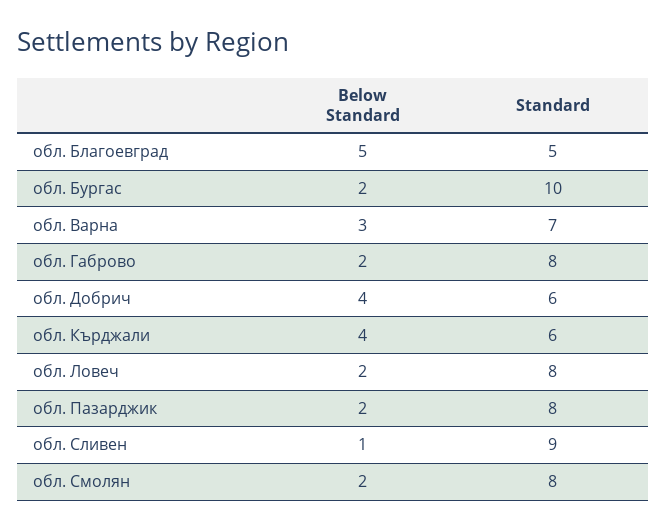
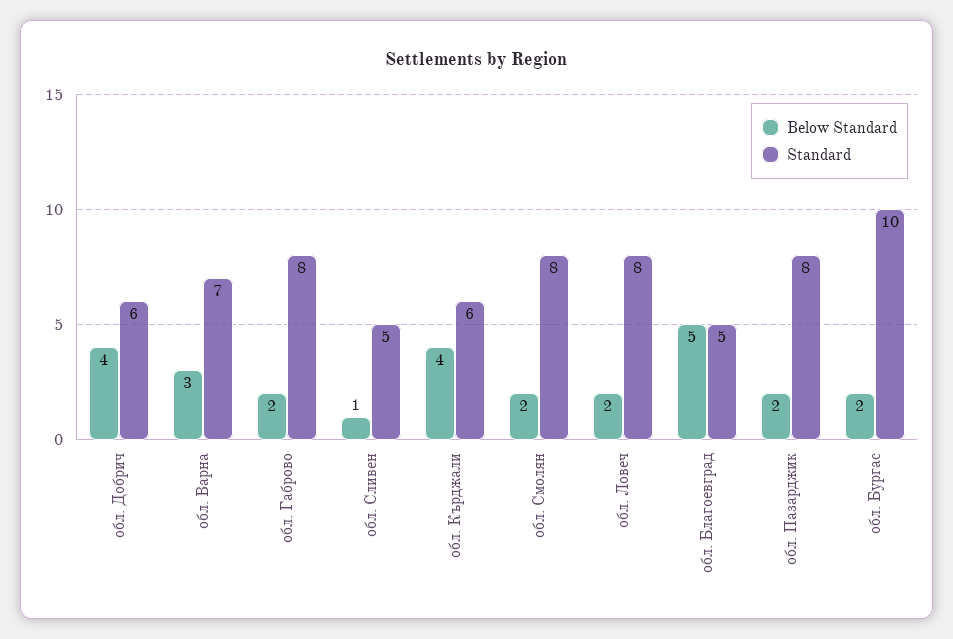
  {
    "Below Standard": {
      "обл. Благоевград": 5,
      "обл. Бургас": 2,
      "обл. Варна": 3,
      "обл. Габрово": 2,
      "обл. Добрич": 4,
      "обл. Кърджали": 4,
      "обл. Ловеч": 2,
      "обл. Пазарджик": 2,
      "обл. Сливен": 1,
      "обл. Смолян": 2
    },
    "Standard": {
      "обл. Благоевград": 5,
      "обл. Бургас": 10,
      "обл. Варна": 7,
      "обл. Габрово": 8,
      "обл. Добрич": 6,
      "обл. Кърджали": 6,
      "обл. Ловеч": 8,
      "обл. Пазарджик": 8,
-     "обл. Сливен": 9,
+     "обл. Сливен": 5,
      "обл. Смолян": 8
    }
  }

